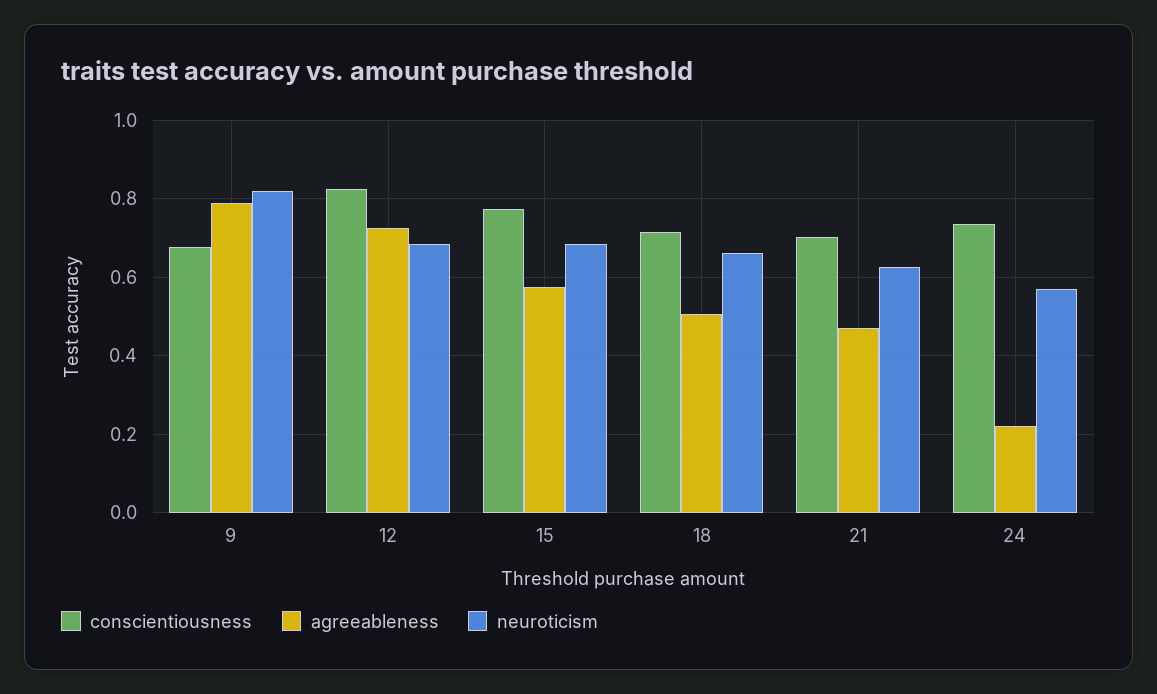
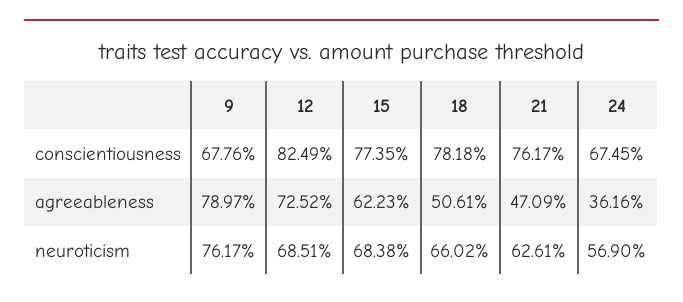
  {
    "conscientiousness": {
      "9": 0.6776,
      "12": 0.8249,
      "15": 0.7735,
-     "18": 0.72,
+     "18": 0.7818,
-     "21": 0.7,
+     "21": 0.7617,
-     "24": 0.74
+     "24": 0.6745
    },
    "agreeableness": {
      "9": 0.7897,
      "12": 0.7252,
-     "15": 0.58,
+     "15": 0.6223,
      "18": 0.5061,
      "21": 0.4709,
-     "24": 0.22
+     "24": 0.3616
    },
    "neuroticism": {
-     "9": 0.82,
+     "9": 0.7617,
      "12": 0.6851,
      "15": 0.6838,
      "18": 0.6602,
      "21": 0.6261,
      "24": 0.569
    }
  }

